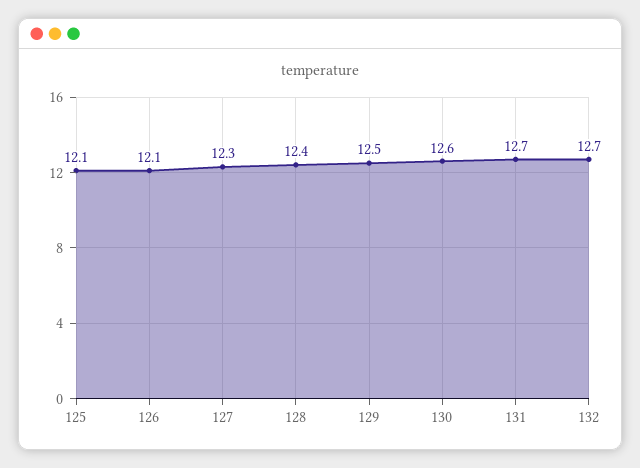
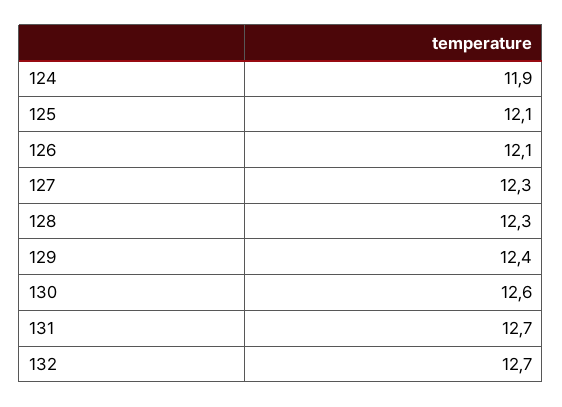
  {
    "125": 12.1,
    "126": 12.1,
    "127": 12.3,
-   "128": 12.4,
+   "128": 12.3,
-   "129": 12.5,
+   "129": 12.4,
    "130": 12.6,
    "131": 12.7,
-   "132": 12.7
+   "132": 12.7,
+   "124": 11.9
  }

